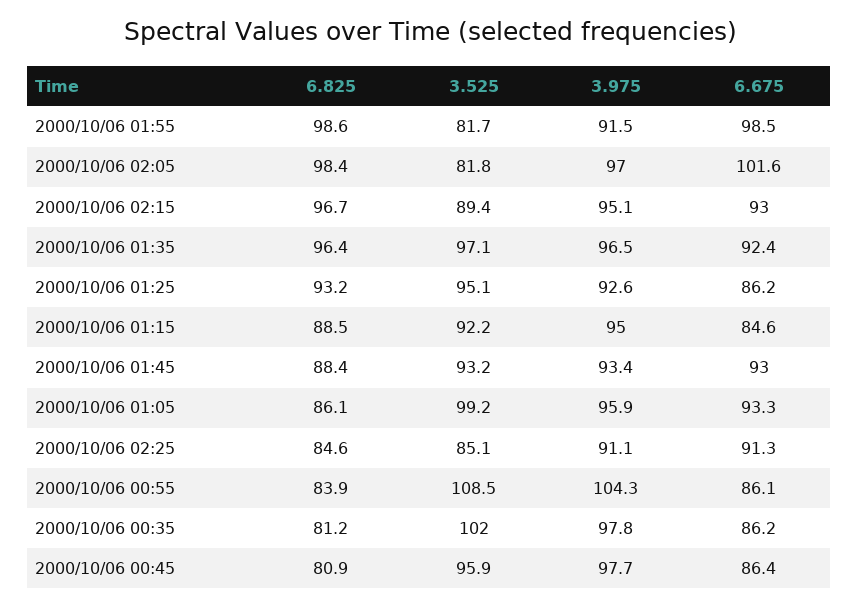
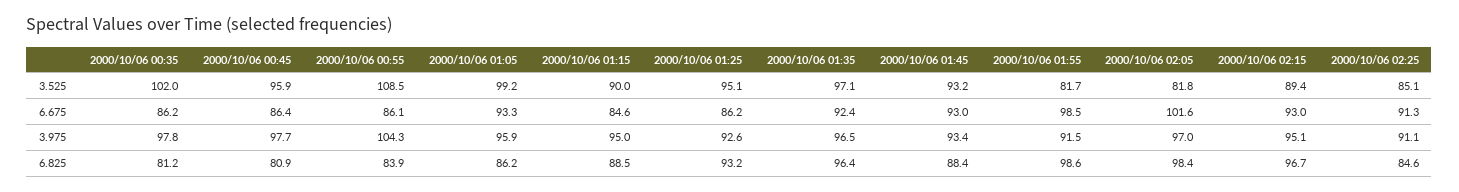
  {
    "6.825": {
      "2000/10/06 01:55": 98.6,
      "2000/10/06 02:05": 98.4,
      "2000/10/06 02:15": 96.7,
      "2000/10/06 01:35": 96.4,
      "2000/10/06 01:25": 93.2,
      "2000/10/06 01:15": 88.5,
      "2000/10/06 01:45": 88.4,
-     "2000/10/06 01:05": 86.1,
+     "2000/10/06 01:05": 86.2,
      "2000/10/06 02:25": 84.6,
      "2000/10/06 00:55": 83.9,
      "2000/10/06 00:35": 81.2,
      "2000/10/06 00:45": 80.9
    },
    "3.525": {
      "2000/10/06 01:55": 81.7,
      "2000/10/06 02:05": 81.8,
      "2000/10/06 02:15": 89.4,
      "2000/10/06 01:35": 97.1,
      "2000/10/06 01:25": 95.1,
-     "2000/10/06 01:15": 92.2,
+     "2000/10/06 01:15": 90,
      "2000/10/06 01:45": 93.2,
      "2000/10/06 01:05": 99.2,
      "2000/10/06 02:25": 85.1,
      "2000/10/06 00:55": 108.5,
      "2000/10/06 00:35": 102,
      "2000/10/06 00:45": 95.9
    },
    "3.975": {
      "2000/10/06 01:55": 91.5,
      "2000/10/06 02:05": 97,
      "2000/10/06 02:15": 95.1,
      "2000/10/06 01:35": 96.5,
      "2000/10/06 01:25": 92.6,
      "2000/10/06 01:15": 95,
      "2000/10/06 01:45": 93.4,
      "2000/10/06 01:05": 95.9,
      "2000/10/06 02:25": 91.1,
      "2000/10/06 00:55": 104.3,
      "2000/10/06 00:35": 97.8,
      "2000/10/06 00:45": 97.7
    },
    "6.675": {
      "2000/10/06 01:55": 98.5,
      "2000/10/06 02:05": 101.6,
      "2000/10/06 02:15": 93,
      "2000/10/06 01:35": 92.4,
      "2000/10/06 01:25": 86.2,
      "2000/10/06 01:15": 84.6,
      "2000/10/06 01:45": 93,
      "2000/10/06 01:05": 93.3,
      "2000/10/06 02:25": 91.3,
      "2000/10/06 00:55": 86.1,
      "2000/10/06 00:35": 86.2,
      "2000/10/06 00:45": 86.4
    }
  }

